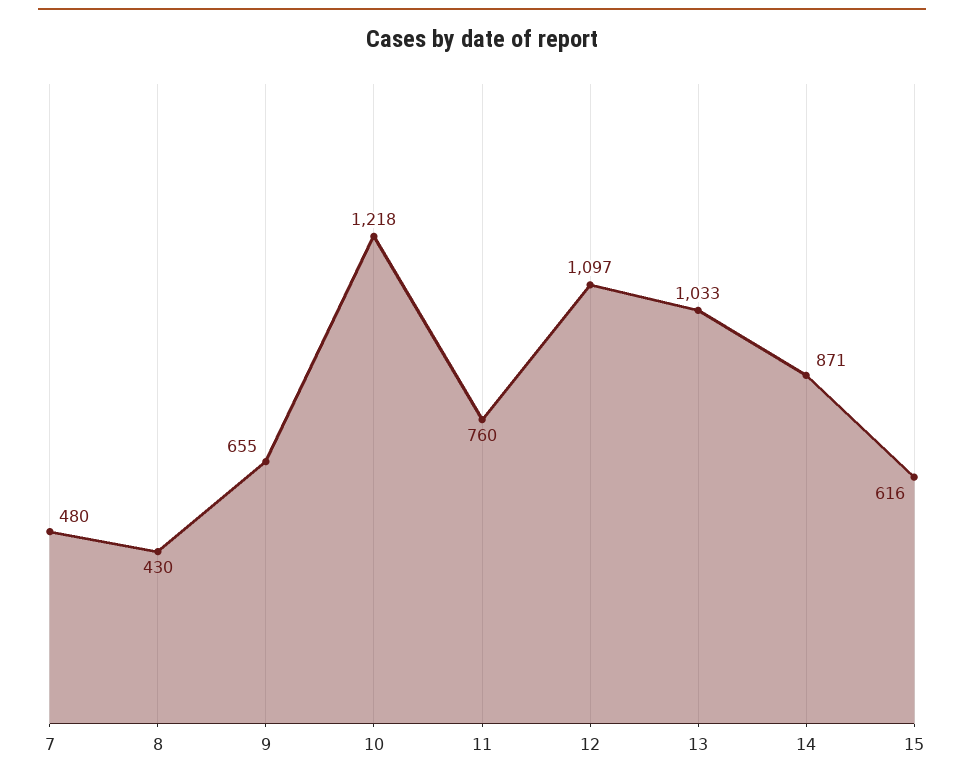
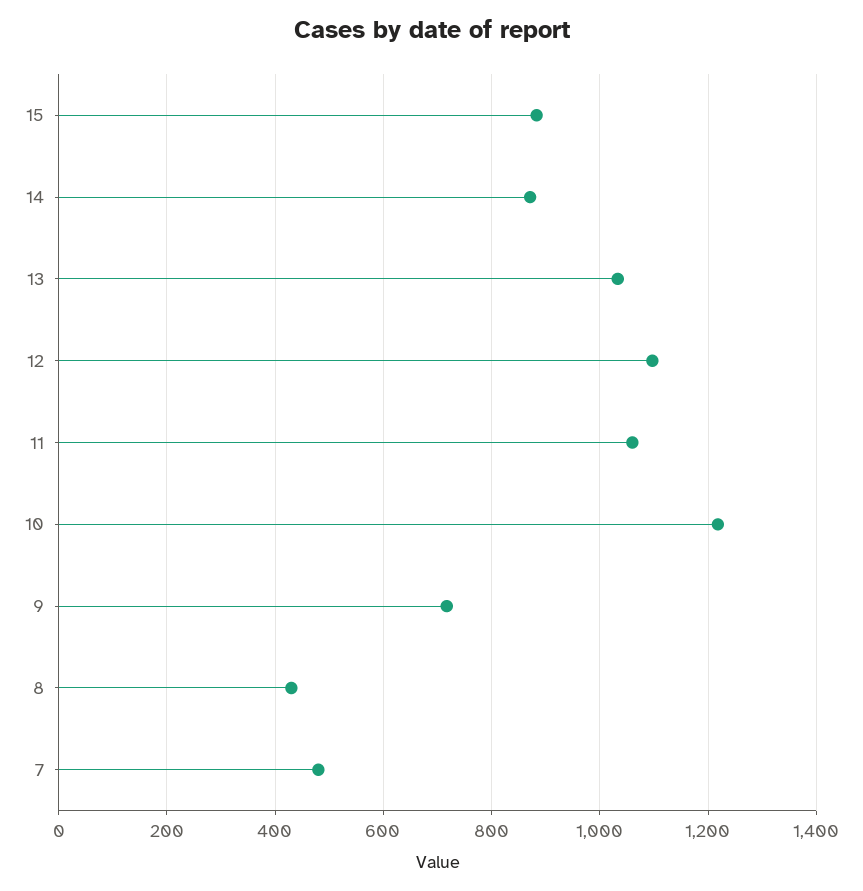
  {
    "7": 480,
    "8": 430,
-   "9": 655,
+   "9": 720,
    "10": 1218,
-   "11": 760,
+   "11": 1060,
    "12": 1097,
    "13": 1033,
    "14": 871,
-   "15": 616
+   "15": 880
  }

